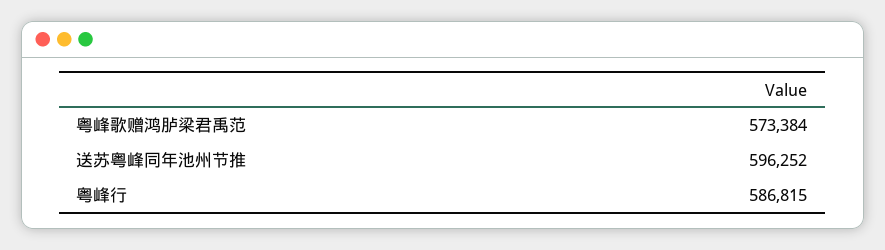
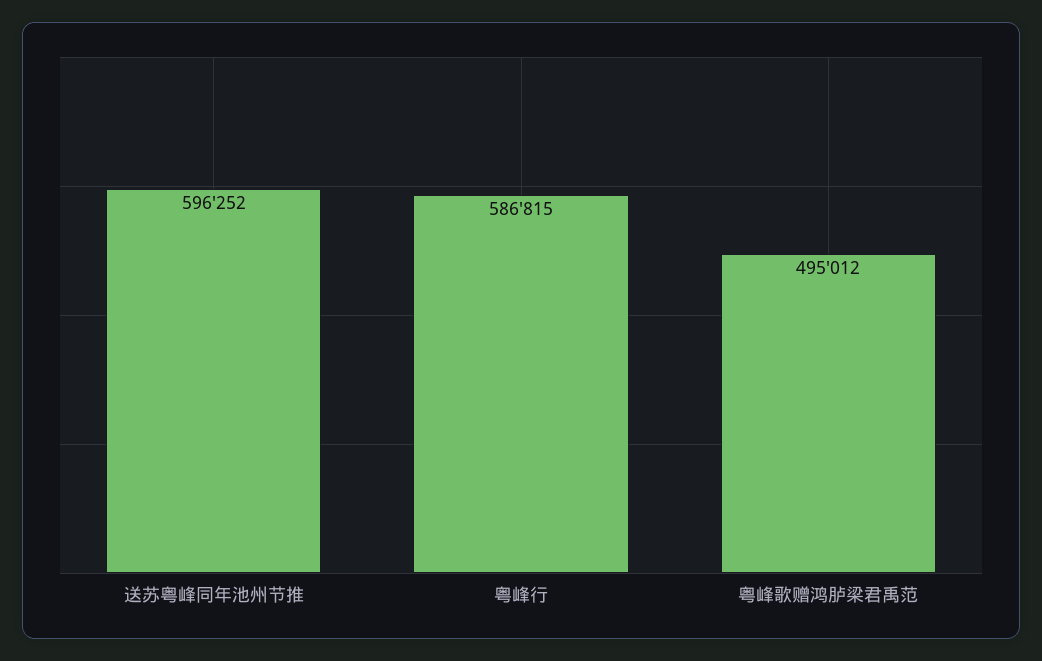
  {
-   "粤峰歌赠鸿胪梁君禹范": 573384,
+   "粤峰歌赠鸿胪梁君禹范": 495012,
    "送苏粤峰同年池州节推": 596252,
    "粤峰行": 586815
  }

